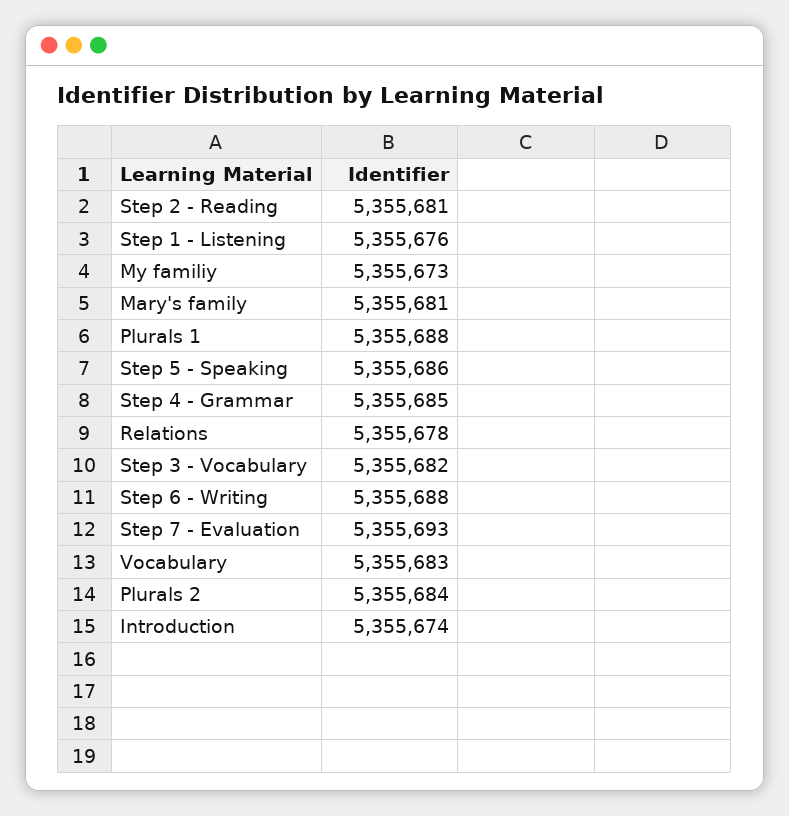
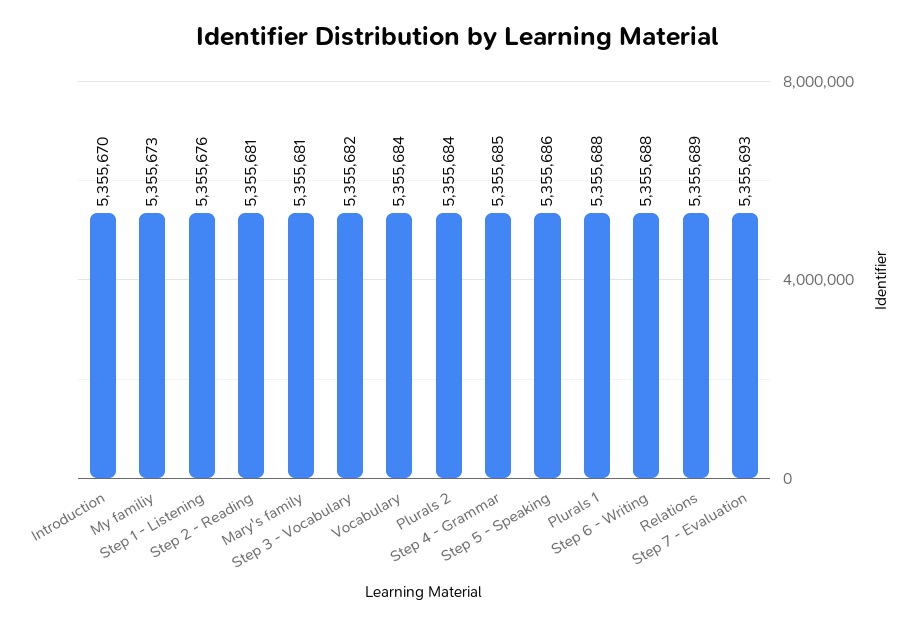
  {
    "Step 2 - Reading": 5355681,
    "Step 1 - Listening": 5355676,
    "My familiy": 5355673,
    "Mary's family": 5355681,
    "Plurals 1": 5355688,
    "Step 5 - Speaking": 5355686,
    "Step 4 - Grammar": 5355685,
-   "Relations": 5355678,
+   "Relations": 5355689,
    "Step 3 - Vocabulary": 5355682,
    "Step 6 - Writing": 5355688,
    "Step 7 - Evaluation": 5355693,
-   "Vocabulary": 5355683,
+   "Vocabulary": 5355684,
    "Plurals 2": 5355684,
-   "Introduction": 5355674
+   "Introduction": 5355670
  }

